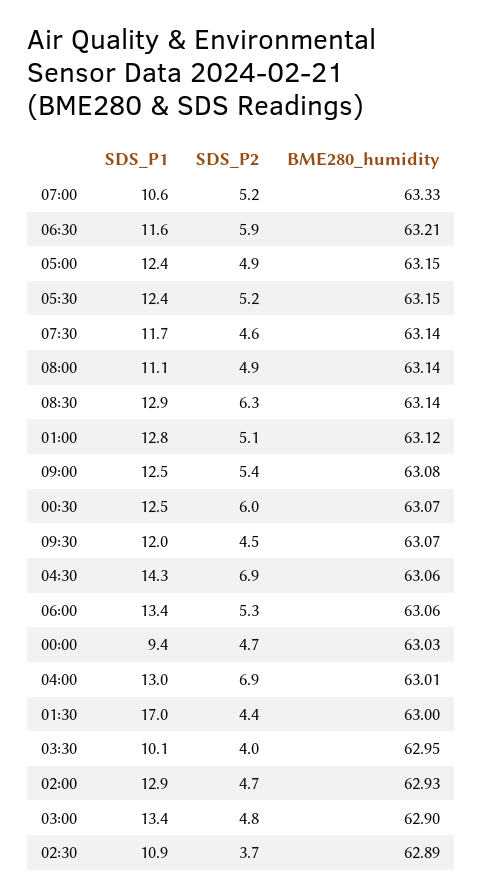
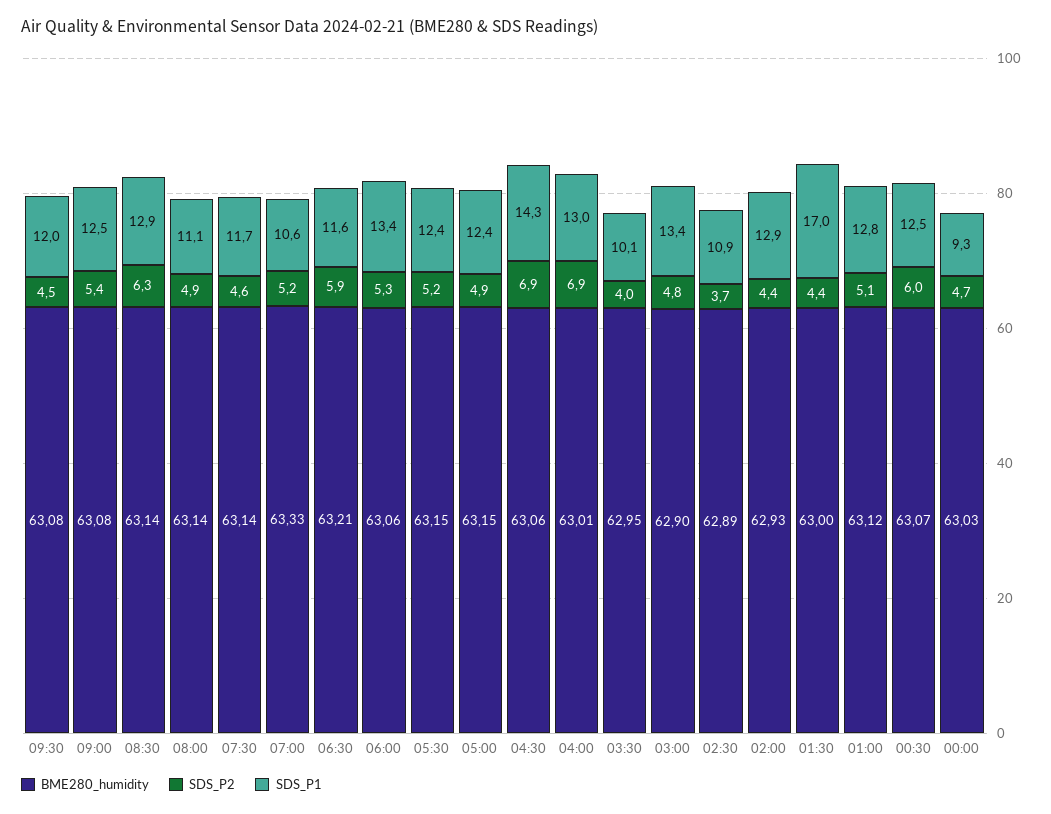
  {
    "SDS_P1": {
      "07:00": 10.6,
      "06:30": 11.6,
      "05:00": 12.4,
      "05:30": 12.4,
      "07:30": 11.7,
      "08:00": 11.1,
      "08:30": 12.9,
      "01:00": 12.8,
      "09:00": 12.5,
      "00:30": 12.5,
      "09:30": 12,
      "04:30": 14.3,
      "06:00": 13.4,
-     "00:00": 9.4,
+     "00:00": 9.3,
      "04:00": 13,
      "01:30": 17,
      "03:30": 10.1,
      "02:00": 12.9,
      "03:00": 13.4,
      "02:30": 10.9
    },
    "SDS_P2": {
      "07:00": 5.2,
      "06:30": 5.9,
      "05:00": 4.9,
      "05:30": 5.2,
      "07:30": 4.6,
      "08:00": 4.9,
      "08:30": 6.3,
      "01:00": 5.1,
      "09:00": 5.4,
      "00:30": 6,
      "09:30": 4.5,
      "04:30": 6.9,
      "06:00": 5.3,
      "00:00": 4.7,
      "04:00": 6.9,
      "01:30": 4.4,
      "03:30": 4,
-     "02:00": 4.7,
+     "02:00": 4.4,
      "03:00": 4.8,
      "02:30": 3.7
    },
    "BME280_humidity": {
      "07:00": 63.33,
      "06:30": 63.21,
      "05:00": 63.15,
      "05:30": 63.15,
      "07:30": 63.14,
      "08:00": 63.14,
      "08:30": 63.14,
      "01:00": 63.12,
      "09:00": 63.08,
      "00:30": 63.07,
-     "09:30": 63.07,
+     "09:30": 63.08,
      "04:30": 63.06,
      "06:00": 63.06,
      "00:00": 63.03,
      "04:00": 63.01,
      "01:30": 63,
      "03:30": 62.95,
      "02:00": 62.93,
      "03:00": 62.9,
      "02:30": 62.89
    }
  }

